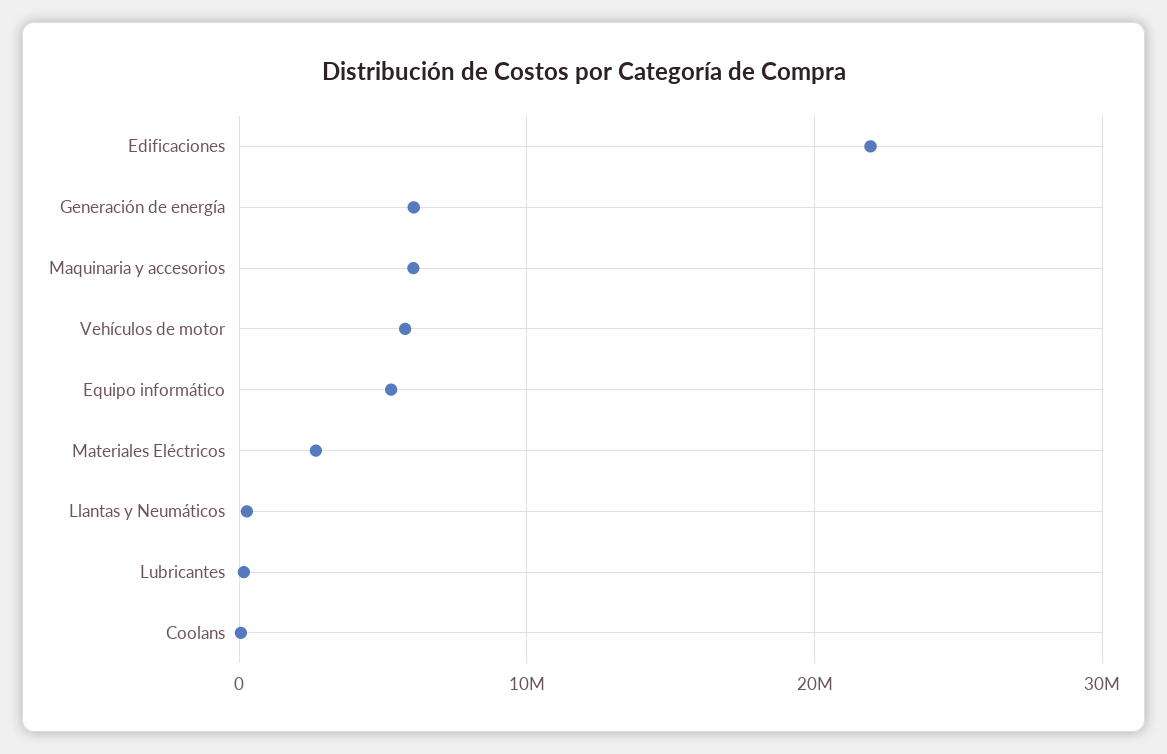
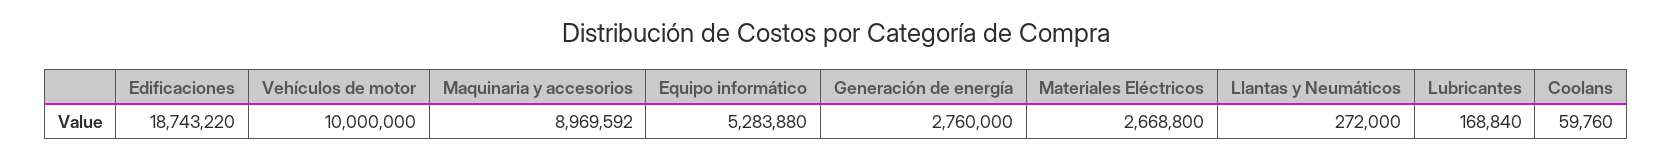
  {
-   "Edificaciones": 22000000,
+   "Edificaciones": 18743220,
-   "Generación de energía": 6000000,
+   "Generación de energía": 2760000,
-   "Maquinaria y accesorios": 6000000,
+   "Maquinaria y accesorios": 8969592,
-   "Vehículos de motor": 6000000,
+   "Vehículos de motor": 10000000,
    "Equipo informático": 5283880,
    "Materiales Eléctricos": 2668800,
    "Llantas y Neumáticos": 272000,
    "Lubricantes": 168840,
    "Coolans": 59760
  }

